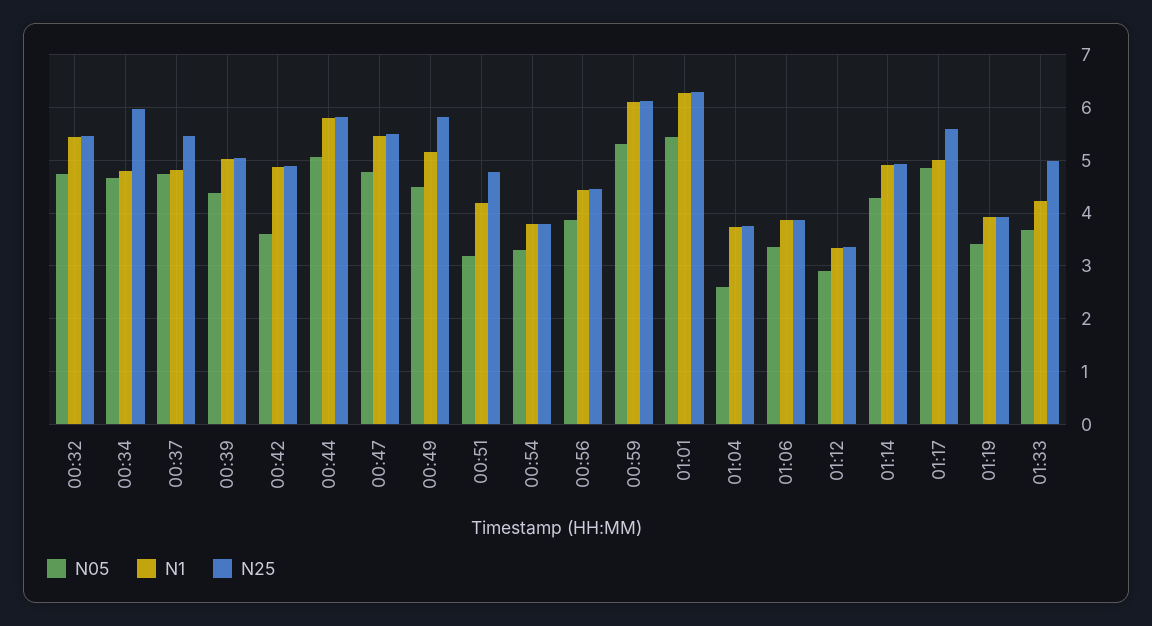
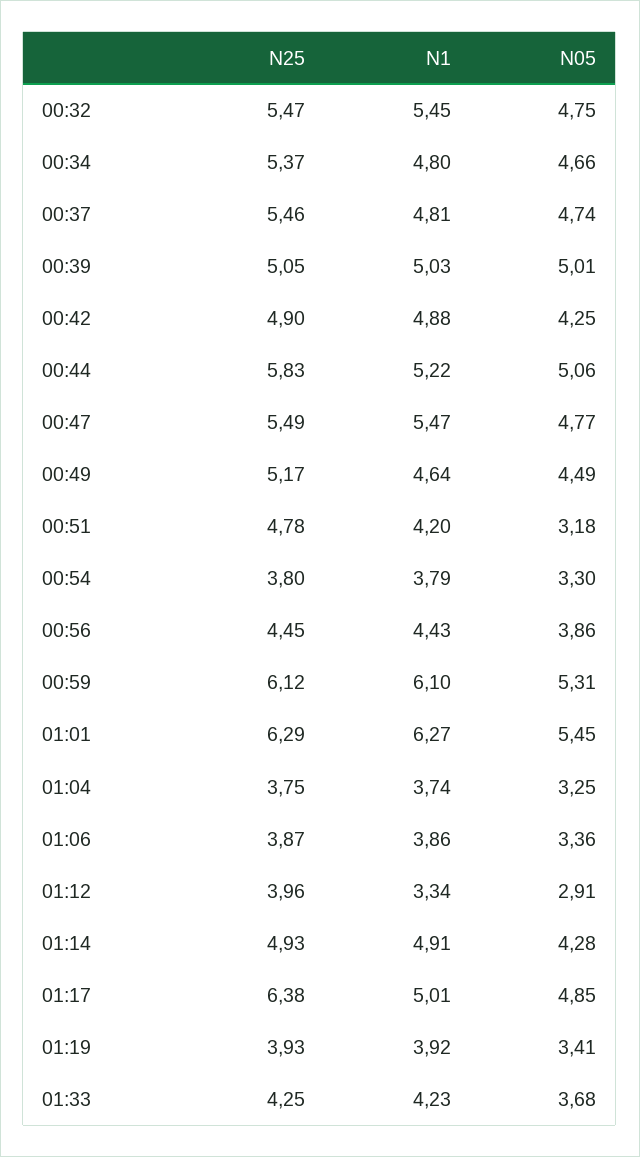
  {
    "N05": {
      "00:32": 4.75,
      "00:34": 4.66,
      "00:37": 4.74,
-     "00:39": 4.4,
+     "00:39": 5.01,
-     "00:42": 3.6,
+     "00:42": 4.25,
      "00:44": 5.06,
      "00:47": 4.77,
      "00:49": 4.49,
      "00:51": 3.18,
      "00:54": 3.3,
      "00:56": 3.86,
      "00:59": 5.31,
      "01:01": 5.45,
-     "01:04": 2.6,
+     "01:04": 3.25,
      "01:06": 3.36,
      "01:12": 2.91,
      "01:14": 4.28,
      "01:17": 4.85,
      "01:19": 3.41,
      "01:33": 3.68
    },
    "N1": {
      "00:32": 5.45,
      "00:34": 4.8,
      "00:37": 4.81,
      "00:39": 5.03,
      "00:42": 4.88,
-     "00:44": 5.8,
+     "00:44": 5.22,
      "00:47": 5.47,
-     "00:49": 5.2,
+     "00:49": 4.64,
      "00:51": 4.2,
      "00:54": 3.79,
      "00:56": 4.43,
      "00:59": 6.1,
      "01:01": 6.27,
      "01:04": 3.74,
      "01:06": 3.86,
      "01:12": 3.34,
      "01:14": 4.91,
      "01:17": 5.01,
      "01:19": 3.92,
      "01:33": 4.23
    },
    "N25": {
      "00:32": 5.47,
-     "00:34": 6,
+     "00:34": 5.37,
      "00:37": 5.46,
      "00:39": 5.05,
      "00:42": 4.9,
      "00:44": 5.83,
      "00:47": 5.49,
-     "00:49": 5.8,
+     "00:49": 5.17,
      "00:51": 4.78,
      "00:54": 3.8,
      "00:56": 4.45,
      "00:59": 6.12,
      "01:01": 6.29,
      "01:04": 3.75,
      "01:06": 3.87,
-     "01:12": 3.4,
+     "01:12": 3.96,
      "01:14": 4.93,
-     "01:17": 5.6,
+     "01:17": 6.38,
      "01:19": 3.93,
-     "01:33": 5
+     "01:33": 4.25
    }
  }

